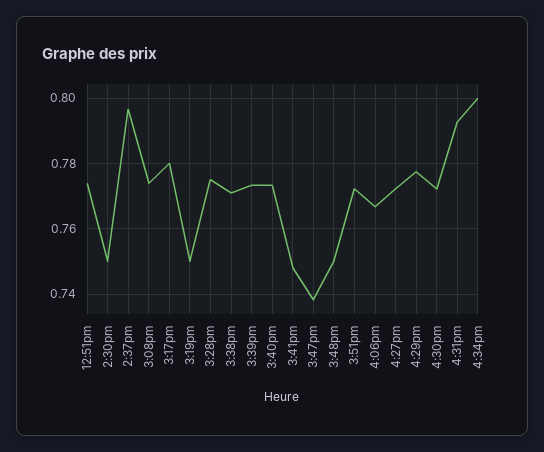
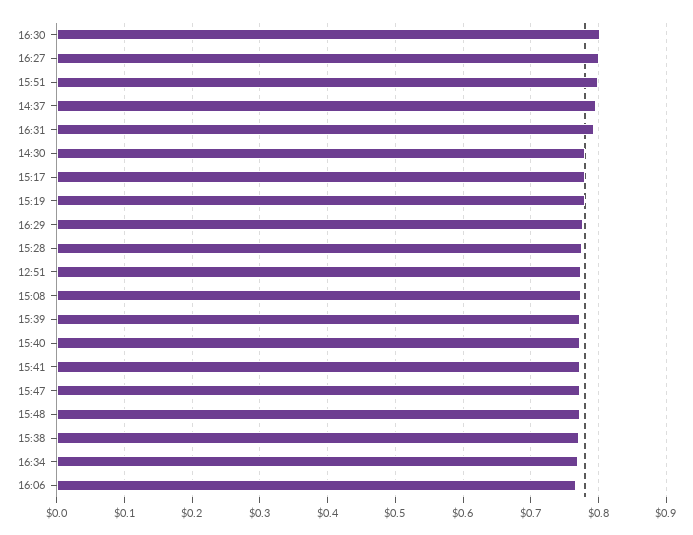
  {
    "12:51pm": 0.774,
-   "2:30pm": 0.75,
+   "2:30pm": 0.78,
    "2:37pm": 0.796,
    "3:08pm": 0.774,
    "3:17pm": 0.78,
-   "3:19pm": 0.75,
+   "3:19pm": 0.78,
    "3:28pm": 0.776,
    "3:38pm": 0.772,
    "3:39pm": 0.774,
    "3:40pm": 0.774,
-   "3:41pm": 0.748,
+   "3:41pm": 0.77,
-   "3:47pm": 0.738,
+   "3:47pm": 0.77,
-   "3:48pm": 0.75,
+   "3:48pm": 0.77,
-   "3:51pm": 0.772,
+   "3:51pm": 0.8,
    "4:06pm": 0.766,
-   "4:27pm": 0.772,
+   "4:27pm": 0.8,
    "4:29pm": 0.778,
-   "4:30pm": 0.772,
+   "4:30pm": 0.8,
    "4:31pm": 0.792,
-   "4:34pm": 0.8
+   "4:34pm": 0.77
  }

